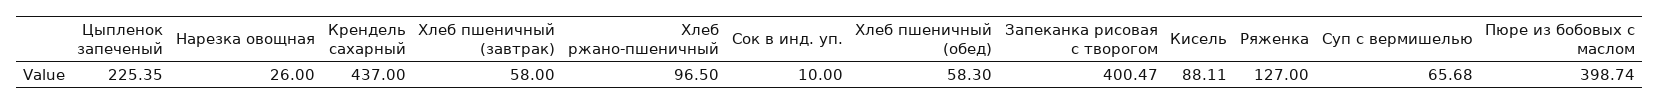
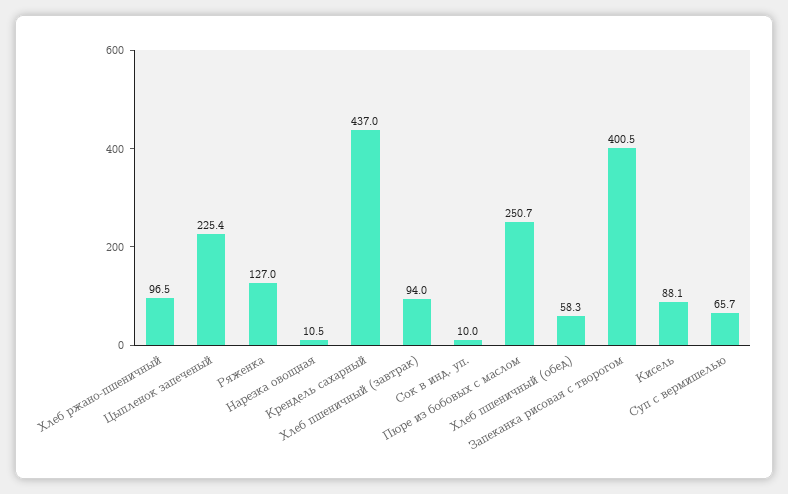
  {
    "Цыпленок запеченый": 225.35,
-   "Нарезка овощная": 26,
+   "Нарезка овощная": 10.5,
    "Крендель сахарный": 437,
-   "Хлеб пшеничный (завтрак)": 58,
+   "Хлеб пшеничный (завтрак)": 94,
    "Хлеб ржано-пшеничный": 96.5,
    "Сок в инд. уп.": 10,
    "Хлеб пшеничный (обед)": 58.3,
    "Запеканка рисовая с творогом": 400.47,
    "Кисель": 88.11,
    "Ряженка": 127,
    "Суп с вермишелью": 65.68,
-   "Пюре из бобовых с маслом": 398.74
+   "Пюре из бобовых с маслом": 250.7
  }

